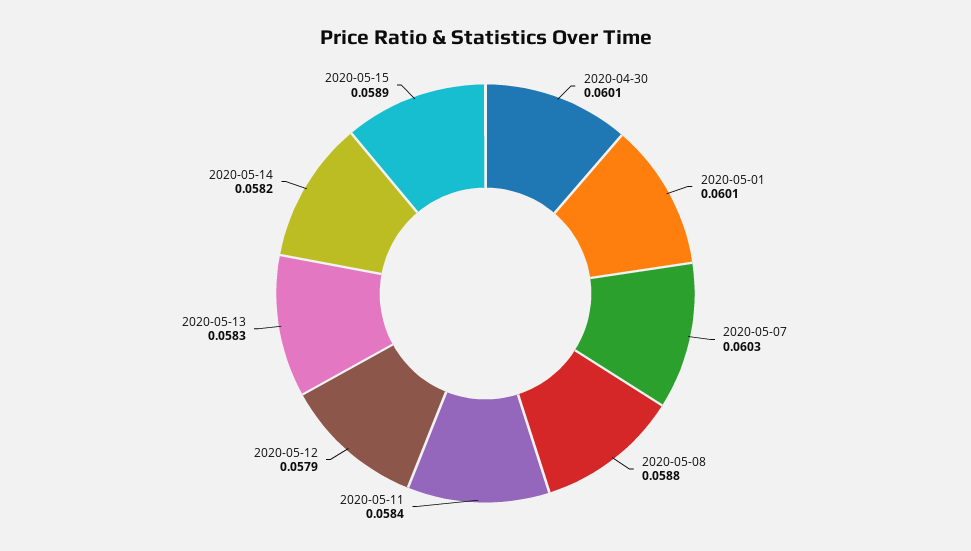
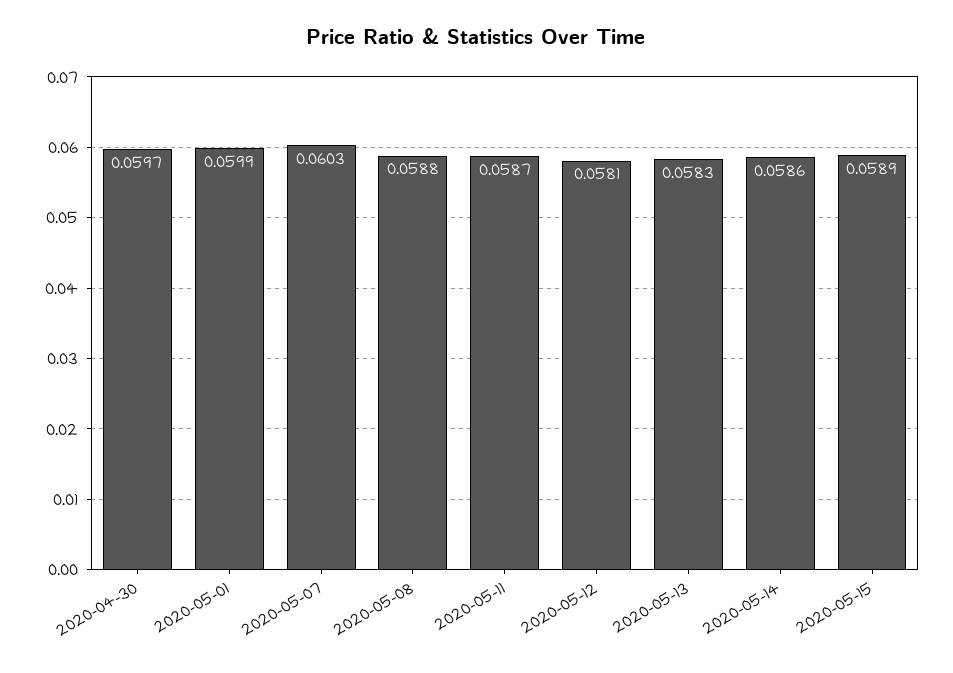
  {
-   "2020-04-30": 0.0601,
+   "2020-04-30": 0.0597,
-   "2020-05-01": 0.0601,
+   "2020-05-01": 0.0599,
    "2020-05-07": 0.0603,
    "2020-05-08": 0.0588,
-   "2020-05-11": 0.0584,
+   "2020-05-11": 0.0587,
-   "2020-05-12": 0.0579,
+   "2020-05-12": 0.0581,
    "2020-05-13": 0.0583,
-   "2020-05-14": 0.0582,
+   "2020-05-14": 0.0586,
    "2020-05-15": 0.0589
  }

